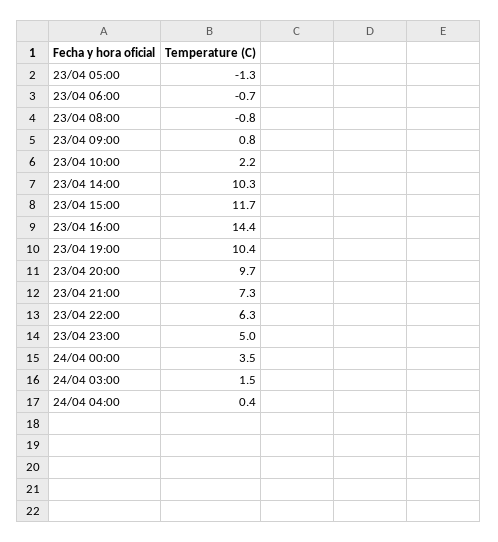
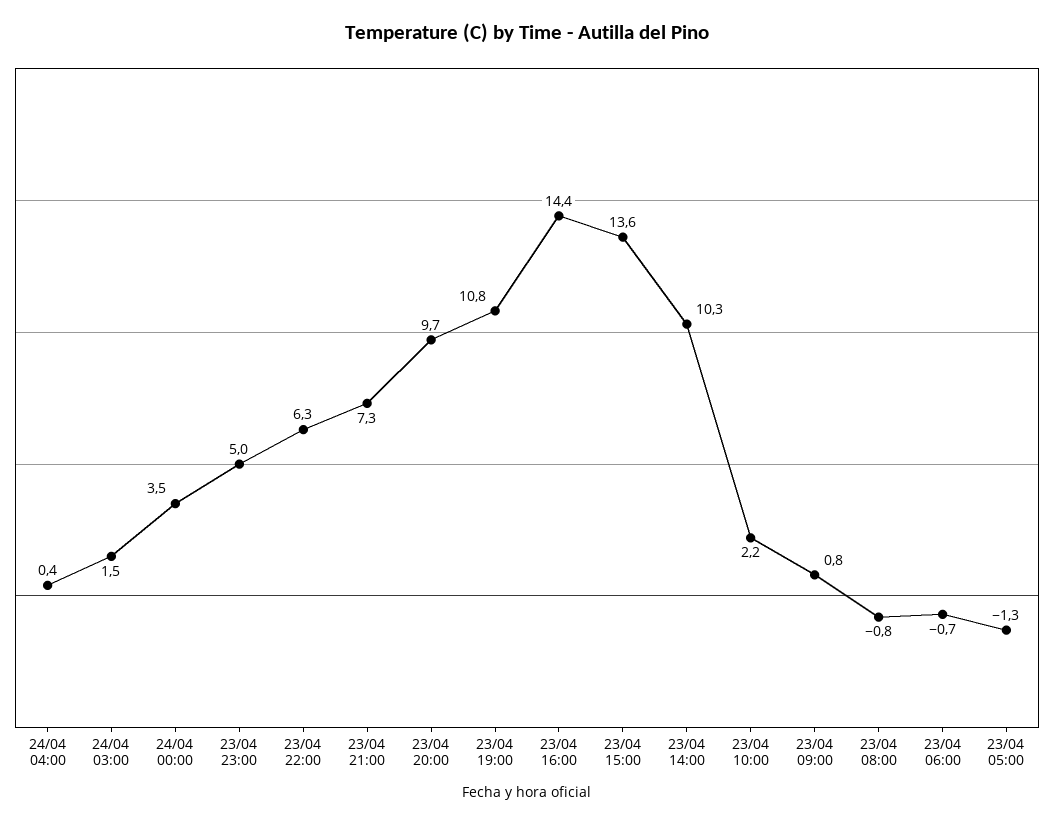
  {
    "23/04 05:00": -1.3,
    "23/04 06:00": -0.7,
    "23/04 08:00": -0.8,
    "23/04 09:00": 0.8,
    "23/04 10:00": 2.2,
    "23/04 14:00": 10.3,
-   "23/04 15:00": 11.7,
+   "23/04 15:00": 13.6,
    "23/04 16:00": 14.4,
-   "23/04 19:00": 10.4,
+   "23/04 19:00": 10.8,
    "23/04 20:00": 9.7,
    "23/04 21:00": 7.3,
    "23/04 22:00": 6.3,
    "23/04 23:00": 5,
    "24/04 00:00": 3.5,
    "24/04 03:00": 1.5,
    "24/04 04:00": 0.4
  }

